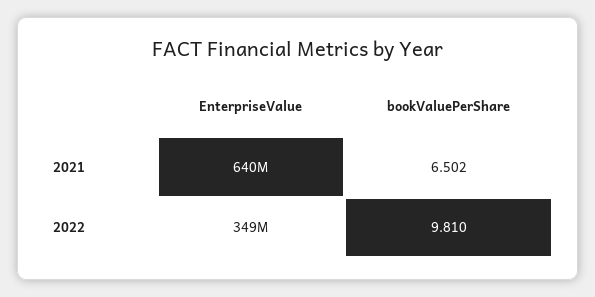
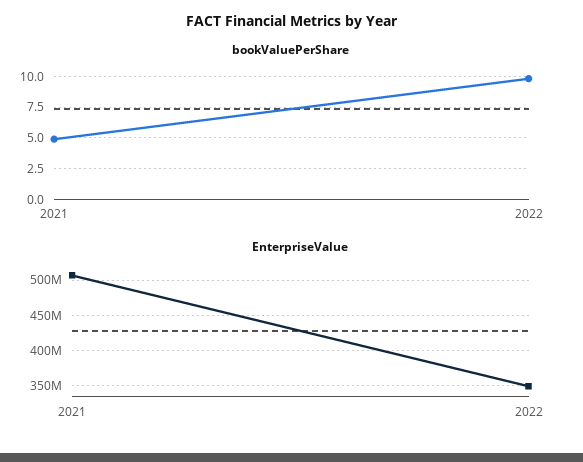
  {
    "EnterpriseValue": {
-     "2021": 640000000,
+     "2021": 510000000,
      "2022": 349000000
    },
    "bookValuePerShare": {
-     "2021": 6.502,
+     "2021": 5,
      "2022": 9.81
    }
  }

